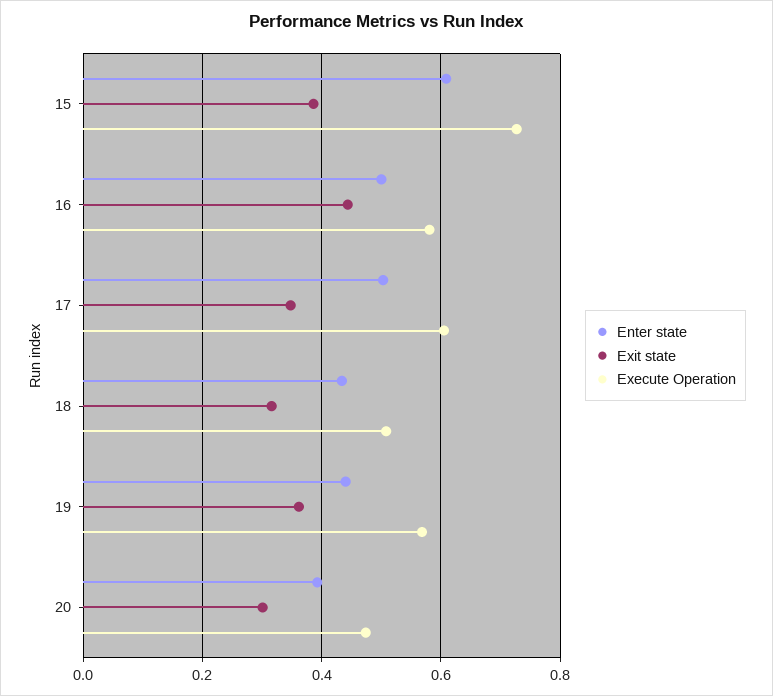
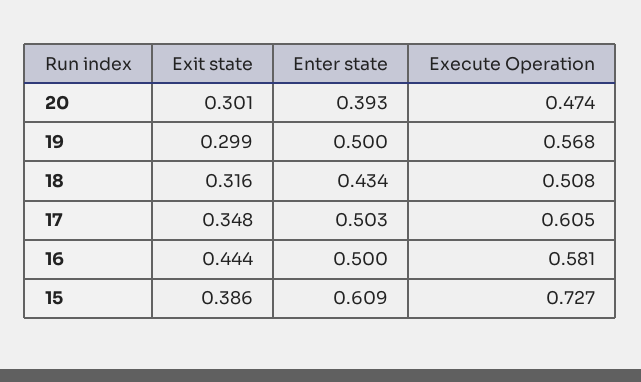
  {
    "Enter state": {
      "15": 0.609,
      "16": 0.5,
      "17": 0.503,
      "18": 0.434,
-     "19": 0.44,
+     "19": 0.5,
      "20": 0.393
    },
    "Exit state": {
      "15": 0.386,
      "16": 0.444,
      "17": 0.348,
      "18": 0.316,
-     "19": 0.36,
+     "19": 0.299,
      "20": 0.301
    },
    "Execute Operation": {
      "15": 0.727,
      "16": 0.581,
      "17": 0.605,
      "18": 0.508,
      "19": 0.568,
      "20": 0.474
    }
  }

